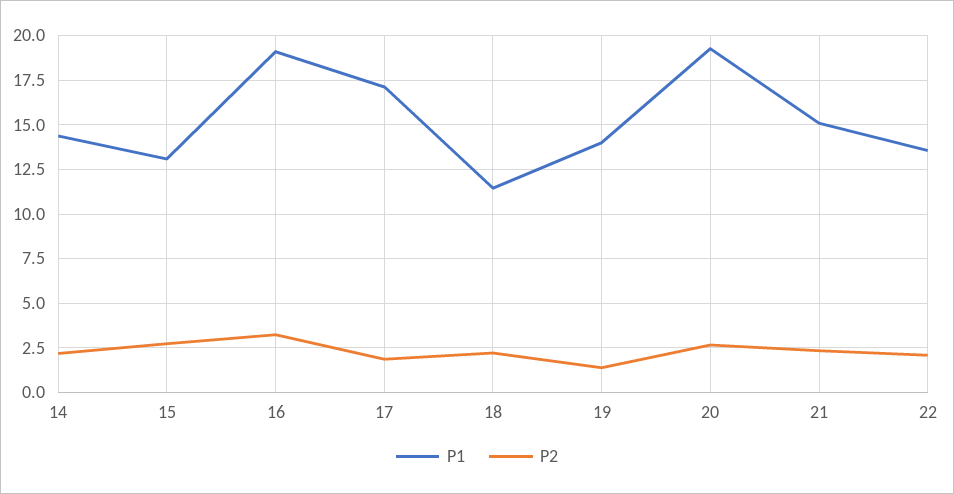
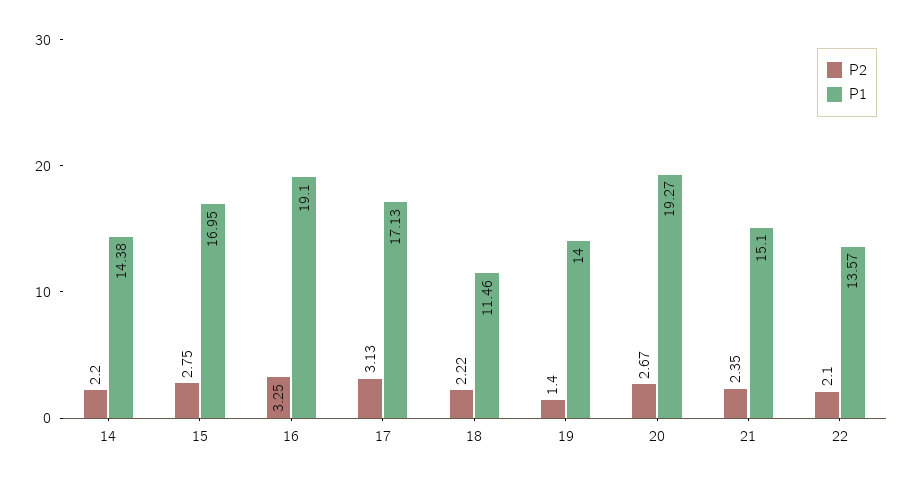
  {
    "P1": {
      "14": 14.38,
-     "15": 13,
+     "15": 16.95,
      "16": 19.1,
      "17": 17.13,
      "18": 11.46,
      "19": 14,
      "20": 19.27,
      "21": 15.1,
      "22": 13.57
    },
    "P2": {
      "14": 2.2,
      "15": 2.75,
      "16": 3.25,
-     "17": 2,
+     "17": 3.13,
      "18": 2.22,
      "19": 1.4,
      "20": 2.67,
      "21": 2.35,
      "22": 2.1
    }
  }

